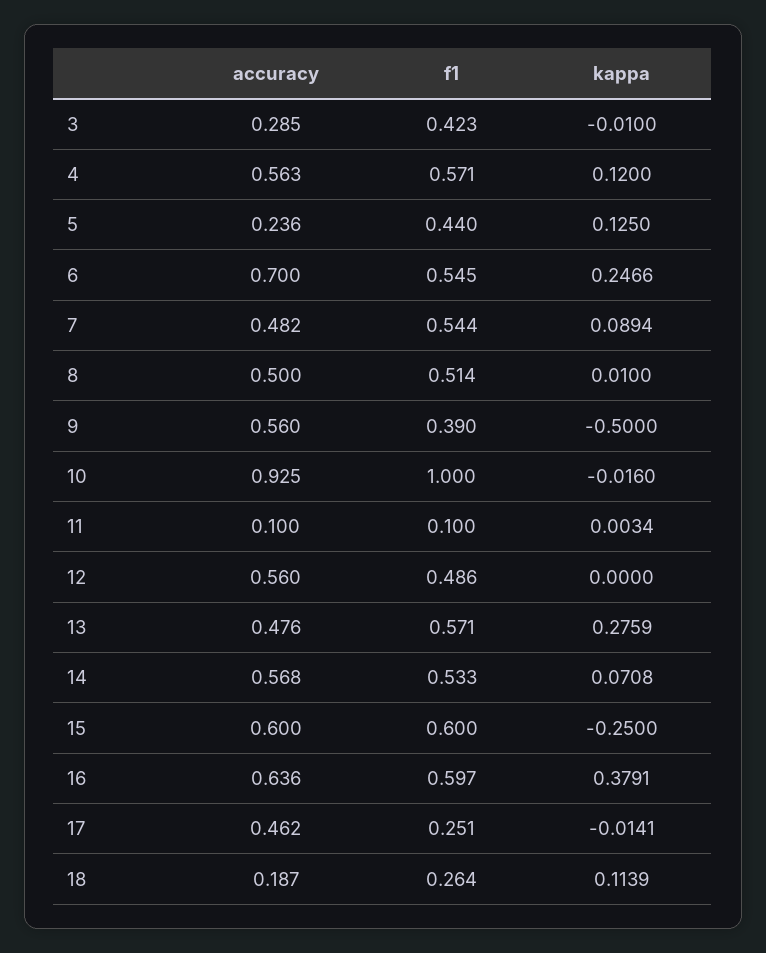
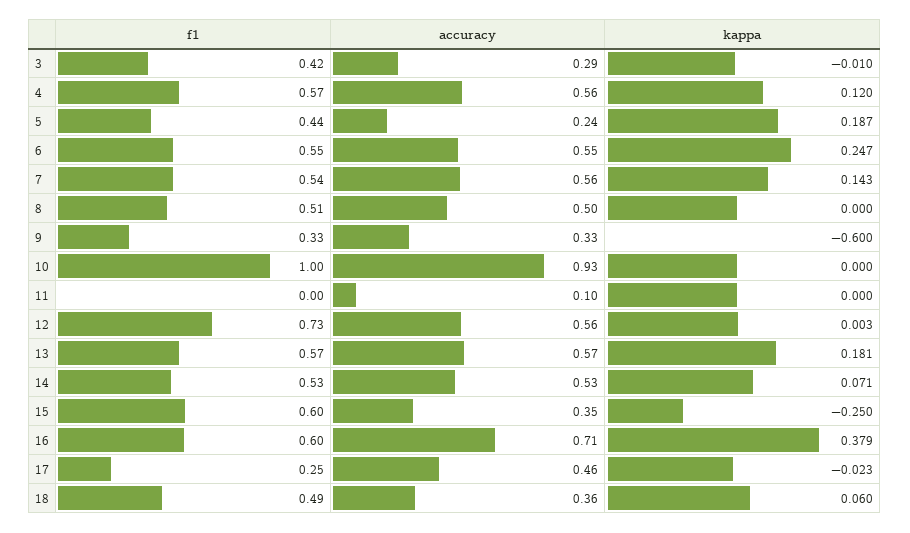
  {
    "accuracy": {
      "3": 0.285,
      "4": 0.563,
      "5": 0.236,
-     "6": 0.7,
+     "6": 0.55,
-     "7": 0.482,
+     "7": 0.56,
      "8": 0.5,
-     "9": 0.56,
+     "9": 0.33,
      "10": 0.925,
      "11": 0.1,
      "12": 0.56,
-     "13": 0.476,
+     "13": 0.57,
-     "14": 0.568,
+     "14": 0.53,
-     "15": 0.6,
+     "15": 0.35,
-     "16": 0.636,
+     "16": 0.71,
      "17": 0.462,
-     "18": 0.187
+     "18": 0.36
    },
    "f1": {
      "3": 0.423,
      "4": 0.571,
      "5": 0.44,
      "6": 0.545,
      "7": 0.544,
      "8": 0.514,
-     "9": 0.39,
+     "9": 0.33,
      "10": 1,
-     "11": 0.1,
+     "11": 0,
-     "12": 0.486,
+     "12": 0.73,
      "13": 0.571,
      "14": 0.533,
      "15": 0.6,
      "16": 0.597,
      "17": 0.251,
-     "18": 0.264
+     "18": 0.49
    },
    "kappa": {
      "3": -0.01,
      "4": 0.12,
-     "5": 0.125,
+     "5": 0.187,
      "6": 0.2466,
-     "7": 0.0894,
+     "7": 0.143,
-     "8": 0.01,
+     "8": 0,
-     "9": -0.5,
+     "9": -0.6,
-     "10": -0.016,
+     "10": 0,
-     "11": 0.0034,
+     "11": 0,
-     "12": 0,
+     "12": 0.003,
-     "13": 0.2759,
+     "13": 0.181,
      "14": 0.0708,
      "15": -0.25,
      "16": 0.3791,
-     "17": -0.0141,
+     "17": -0.023,
-     "18": 0.1139
+     "18": 0.06
    }
  }

